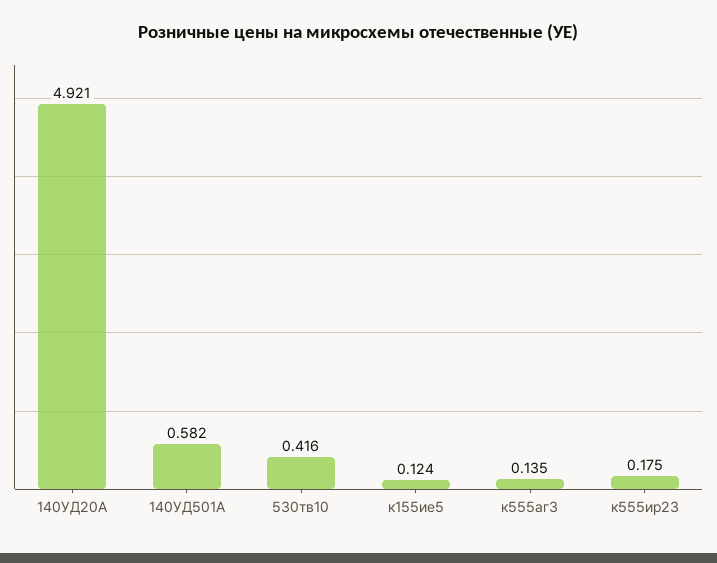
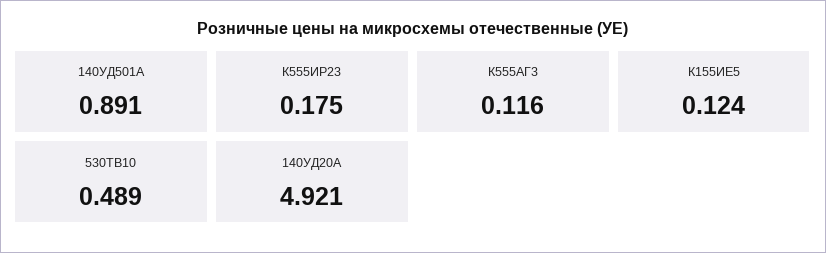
  {
    "140УД20А": 4.921,
-   "140УД501А": 0.582,
+   "140УД501А": 0.891,
-   "530тв10": 0.416,
+   "530тв10": 0.489,
    "к155ие5": 0.124,
-   "к555аг3": 0.135,
+   "к555аг3": 0.116,
    "к555ир23": 0.175
  }

